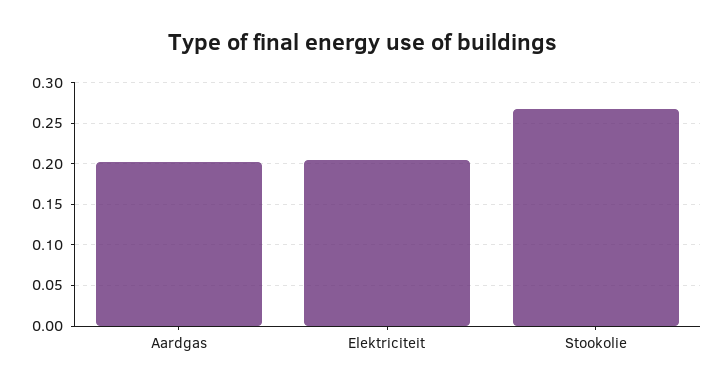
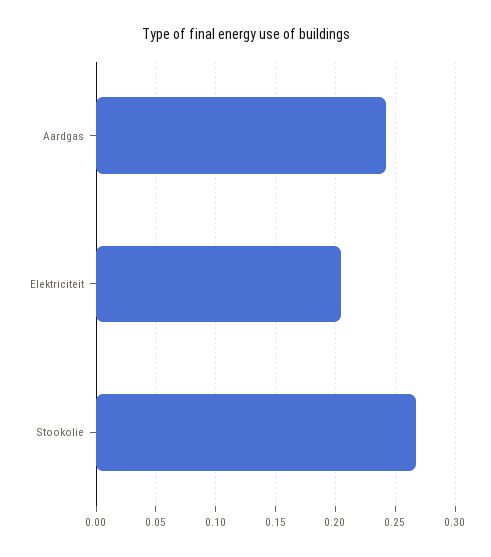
  {
-   "Aardgas": 0.2,
+   "Aardgas": 0.24,
    "Elektriciteit": 0.2,
    "Stookolie": 0.27
  }

